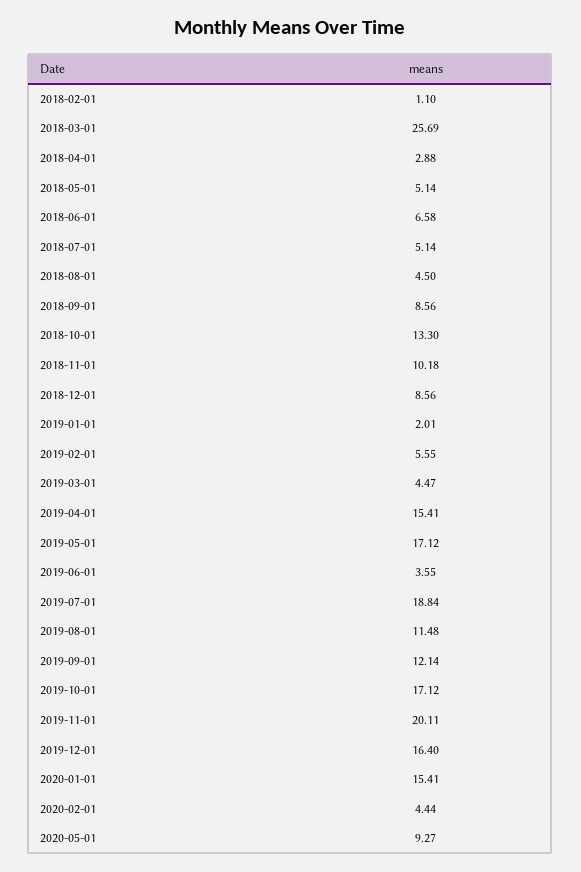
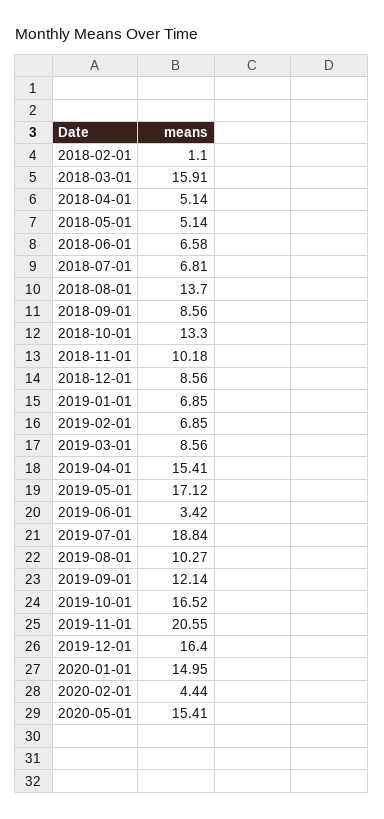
  {
    "2018-02-01": 1.1,
-   "2018-03-01": 25.69,
+   "2018-03-01": 15.91,
-   "2018-04-01": 2.88,
+   "2018-04-01": 5.14,
    "2018-05-01": 5.14,
    "2018-06-01": 6.58,
-   "2018-07-01": 5.14,
+   "2018-07-01": 6.81,
-   "2018-08-01": 4.5,
+   "2018-08-01": 13.7,
    "2018-09-01": 8.56,
    "2018-10-01": 13.3,
    "2018-11-01": 10.18,
    "2018-12-01": 8.56,
-   "2019-01-01": 2.01,
+   "2019-01-01": 6.85,
-   "2019-02-01": 5.55,
+   "2019-02-01": 6.85,
-   "2019-03-01": 4.47,
+   "2019-03-01": 8.56,
    "2019-04-01": 15.41,
    "2019-05-01": 17.12,
-   "2019-06-01": 3.55,
+   "2019-06-01": 3.42,
    "2019-07-01": 18.84,
-   "2019-08-01": 11.48,
+   "2019-08-01": 10.27,
    "2019-09-01": 12.14,
-   "2019-10-01": 17.12,
+   "2019-10-01": 16.52,
-   "2019-11-01": 20.11,
+   "2019-11-01": 20.55,
    "2019-12-01": 16.4,
-   "2020-01-01": 15.41,
+   "2020-01-01": 14.95,
    "2020-02-01": 4.44,
-   "2020-05-01": 9.27
+   "2020-05-01": 15.41
  }

